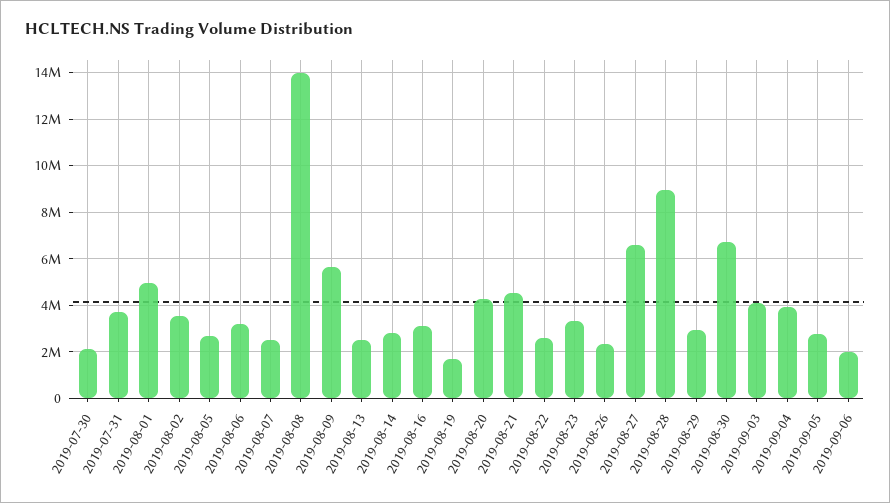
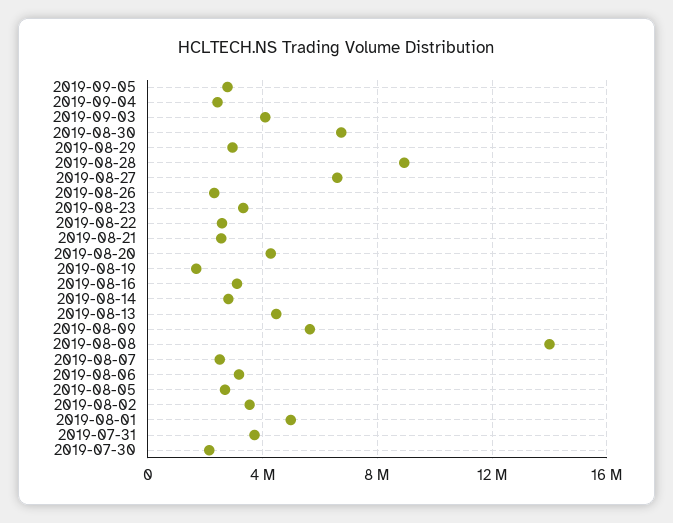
  {
    "2019-07-30": 2000000,
    "2019-07-31": 3500000,
    "2019-08-01": 5000000,
    "2019-08-02": 3500000,
    "2019-08-05": 2500000,
    "2019-08-06": 3000000,
    "2019-08-07": 2500000,
    "2019-08-08": 14000000,
    "2019-08-09": 5500000,
-   "2019-08-13": 2500000,
+   "2019-08-13": 4500000,
    "2019-08-14": 3000000,
    "2019-08-16": 3000000,
    "2019-08-19": 1500000,
    "2019-08-20": 4500000,
-   "2019-08-21": 4500000,
+   "2019-08-21": 2500000,
    "2019-08-22": 2500000,
    "2019-08-23": 3500000,
    "2019-08-26": 2500000,
    "2019-08-27": 6500000,
    "2019-08-28": 9000000,
    "2019-08-29": 3000000,
    "2019-08-30": 6500000,
    "2019-09-03": 4000000,
-   "2019-09-04": 4000000,
+   "2019-09-04": 2500000,
-   "2019-09-05": 3000000,
+   "2019-09-05": 3000000
-   "2019-09-06": 2000000
  }

